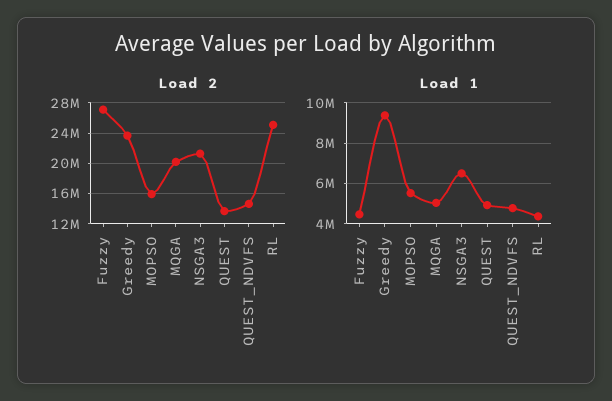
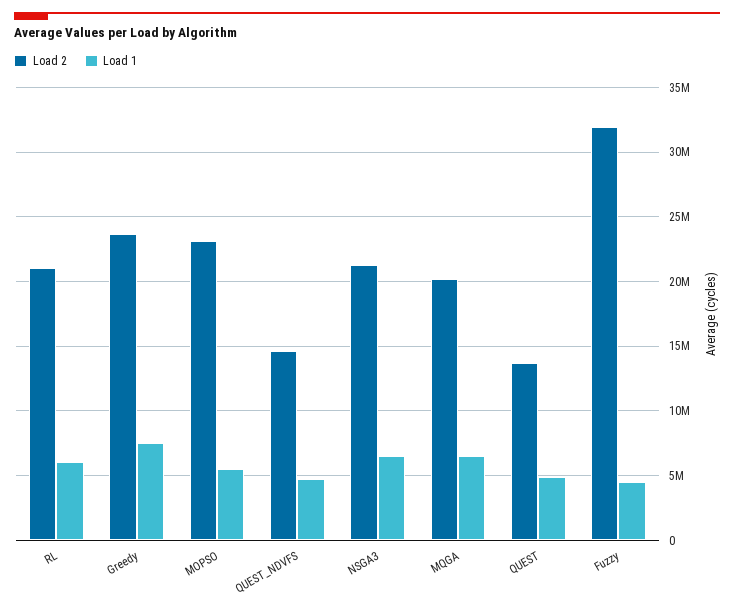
  {
    "Load 2": {
-     "Fuzzy": 27000000,
+     "Fuzzy": 32000000,
      "Greedy": 23500000,
-     "MOPSO": 16000000,
+     "MOPSO": 23000000,
      "MQGA": 20000000,
      "NSGA3": 21500000,
      "QUEST": 13500000,
      "QUEST_NDVFS": 14500000,
-     "RL": 25000000
+     "RL": 21000000
    },
    "Load 1": {
      "Fuzzy": 4500000,
-     "Greedy": 9500000,
+     "Greedy": 7500000,
      "MOPSO": 5500000,
-     "MQGA": 5000000,
+     "MQGA": 6500000,
      "NSGA3": 6500000,
      "QUEST": 5000000,
      "QUEST_NDVFS": 5000000,
-     "RL": 4500000
+     "RL": 6000000
    }
  }

